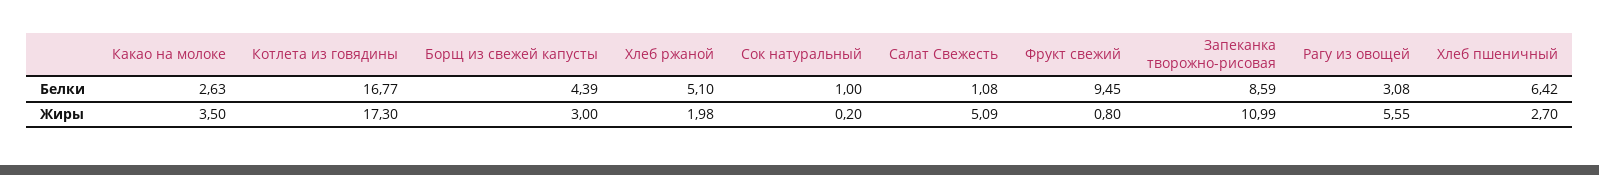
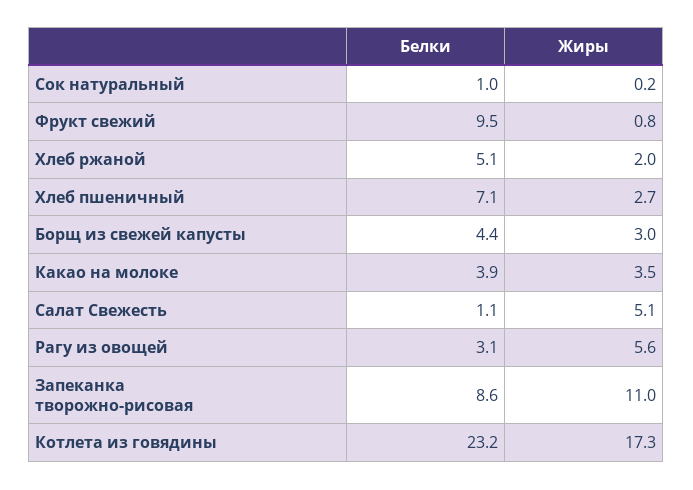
  {
    "Какао на молоке": {
-     "Белки": 2.63,
+     "Белки": 3.9,
      "Жиры": 3.5
    },
    "Котлета из говядины": {
-     "Белки": 16.77,
+     "Белки": 23.2,
      "Жиры": 17.3
    },
    "Борщ из свежей капусты": {
      "Белки": 4.39,
      "Жиры": 3
    },
    "Хлеб ржаной": {
      "Белки": 5.1,
      "Жиры": 1.98
    },
    "Сок натуральный": {
      "Белки": 1,
      "Жиры": 0.2
    },
    "Салат Свежесть": {
      "Белки": 1.08,
      "Жиры": 5.09
    },
    "Фрукт свежий": {
      "Белки": 9.45,
      "Жиры": 0.8
    },
    "Запеканка творожно-рисовая": {
      "Белки": 8.59,
      "Жиры": 10.99
    },
    "Рагу из овощей": {
      "Белки": 3.08,
      "Жиры": 5.55
    },
    "Хлеб пшеничный": {
-     "Белки": 6.42,
+     "Белки": 7.1,
      "Жиры": 2.7
    }
  }

